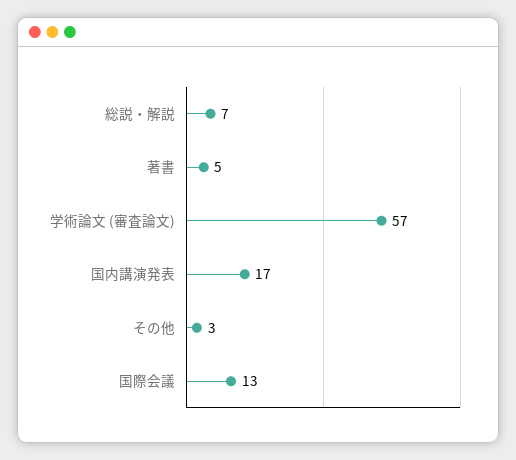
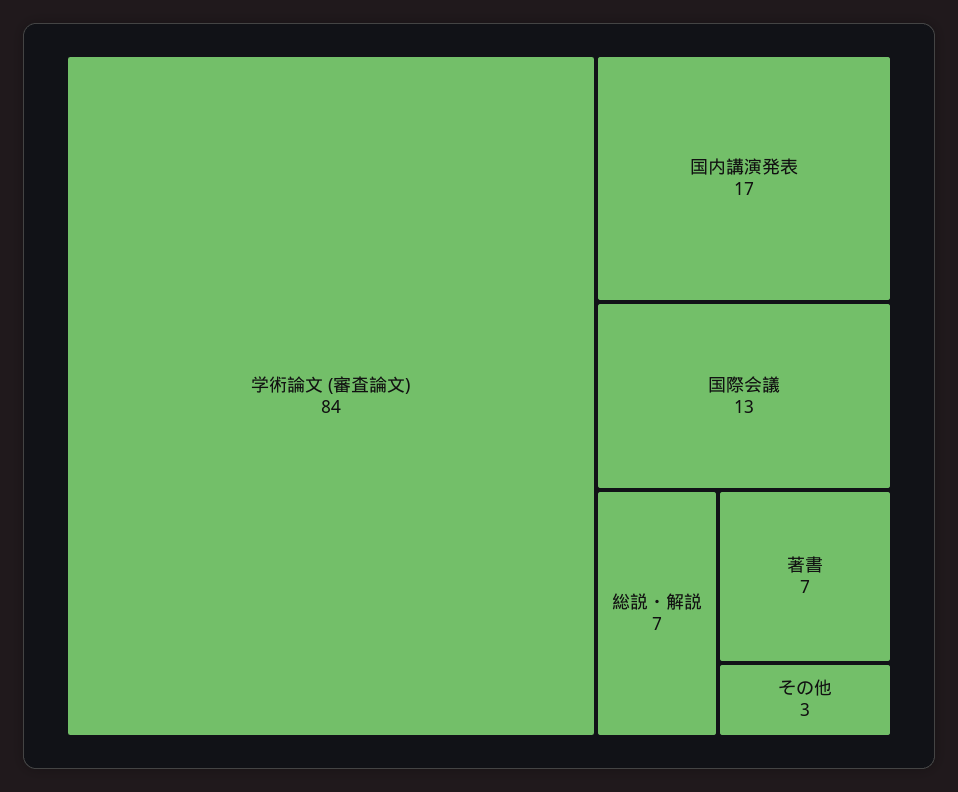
  {
    "総説・解説": 7,
-   "著書": 5,
+   "著書": 7,
-   "学術論文 (審査論文)": 57,
+   "学術論文 (審査論文)": 84,
    "国内講演発表": 17,
    "その他": 3,
    "国際会議": 13
  }

